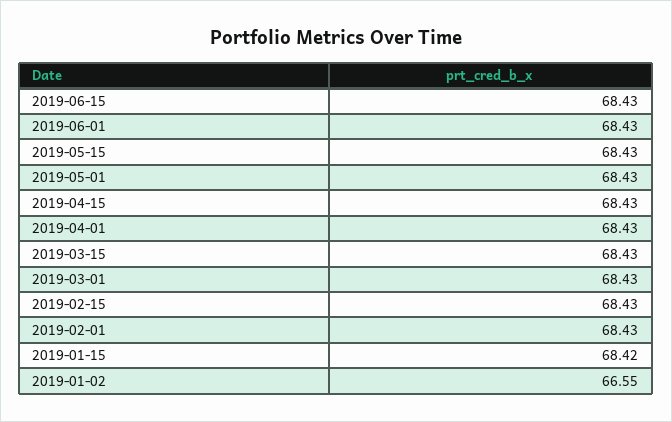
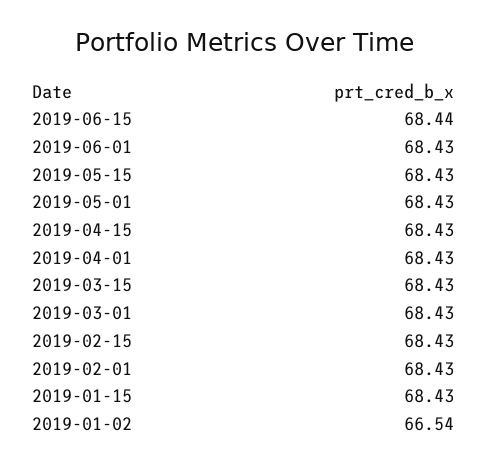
  {
-   "2019-06-15": 68.43,
+   "2019-06-15": 68.44,
    "2019-06-01": 68.43,
    "2019-05-15": 68.43,
    "2019-05-01": 68.43,
    "2019-04-15": 68.43,
    "2019-04-01": 68.43,
    "2019-03-15": 68.43,
    "2019-03-01": 68.43,
    "2019-02-15": 68.43,
    "2019-02-01": 68.43,
-   "2019-01-15": 68.42,
+   "2019-01-15": 68.43,
-   "2019-01-02": 66.55
+   "2019-01-02": 66.54
  }

